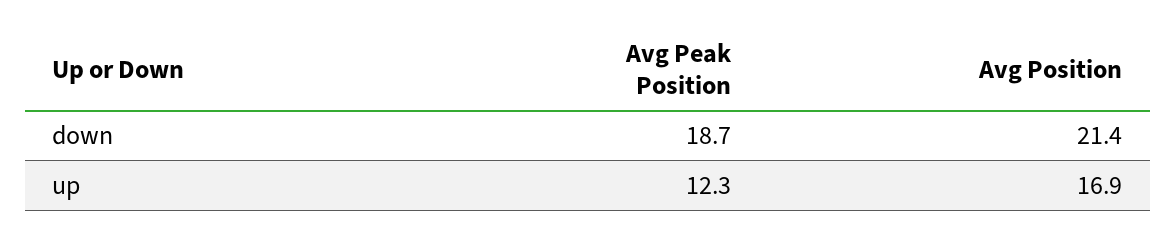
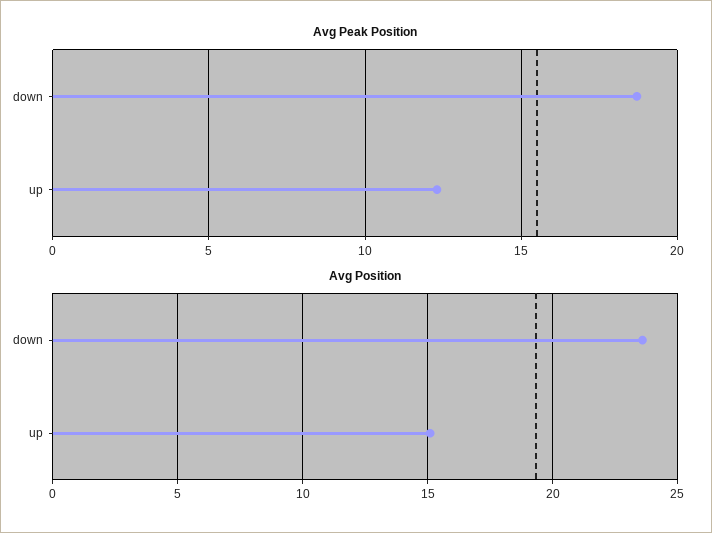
  {
    "Avg Peak Position": {
      "down": 18.7,
      "up": 12.3
    },
    "Avg Position": {
-     "down": 21.4,
+     "down": 23.5,
-     "up": 16.9
+     "up": 15
    }
  }

